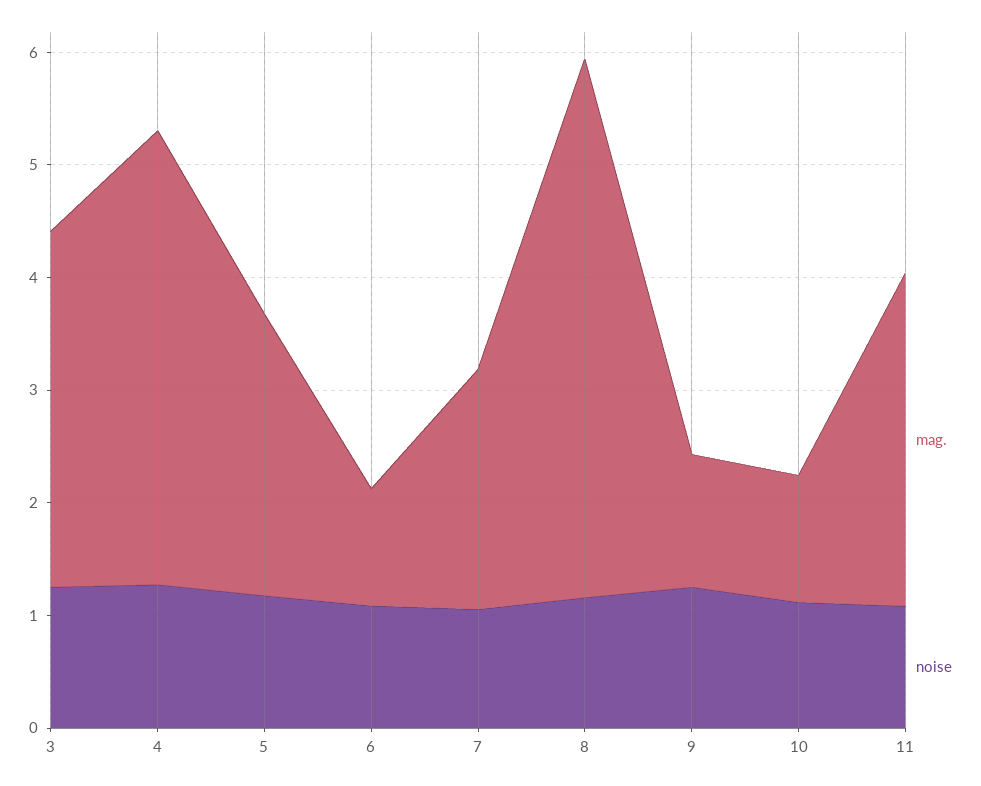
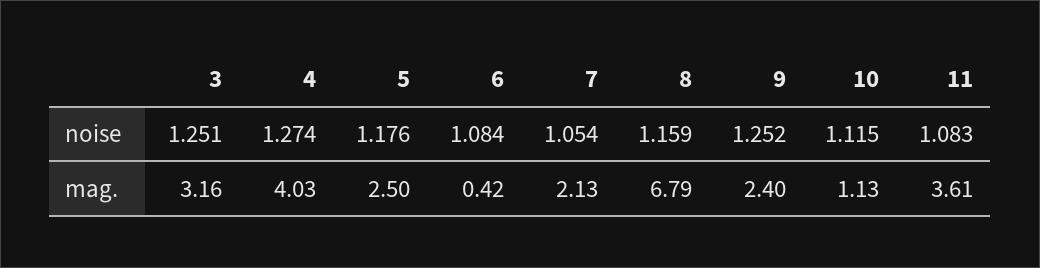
  {
    "mag.": {
      "3": 3.16,
      "4": 4.03,
      "5": 2.5,
-     "6": 1,
+     "6": 0.42,
      "7": 2.13,
-     "8": 4.8,
+     "8": 6.79,
-     "9": 1.2,
+     "9": 2.4,
      "10": 1.13,
-     "11": 3
+     "11": 3.61
    },
    "noise": {
      "3": 1.251,
      "4": 1.274,
      "5": 1.176,
      "6": 1.084,
      "7": 1.054,
      "8": 1.159,
      "9": 1.252,
      "10": 1.115,
      "11": 1.083
    }
  }

